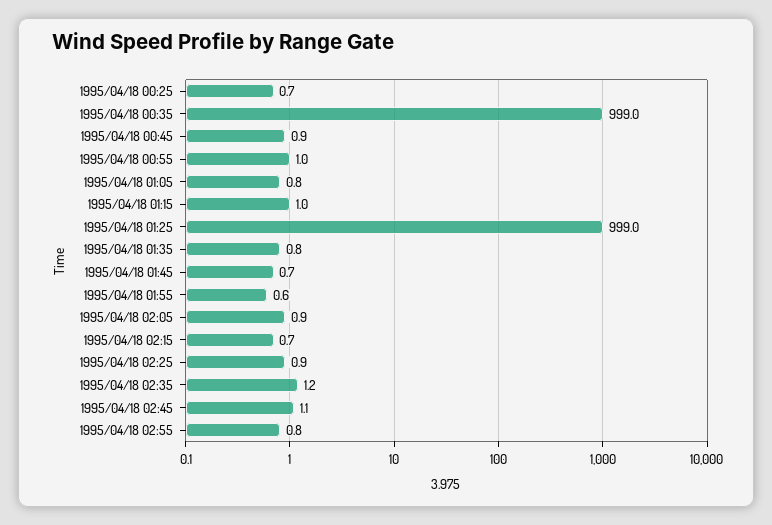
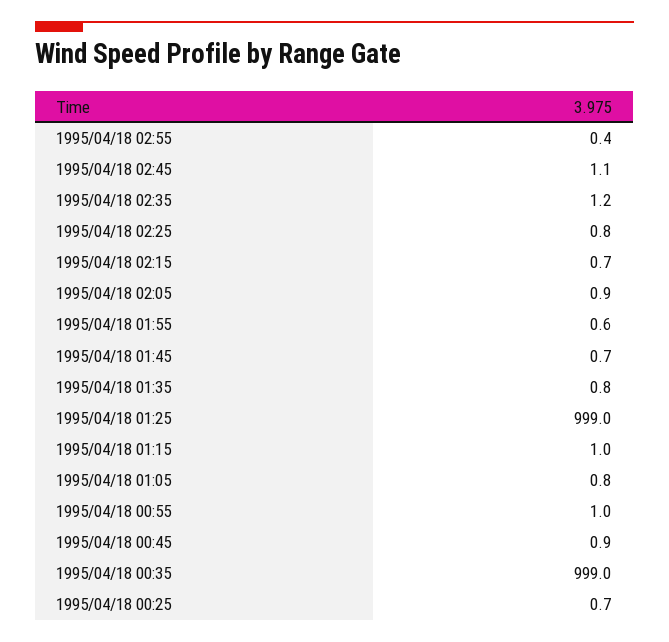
  {
    "1995/04/18 00:25": 0.7,
    "1995/04/18 00:35": 999,
    "1995/04/18 00:45": 0.9,
    "1995/04/18 00:55": 1,
    "1995/04/18 01:05": 0.8,
    "1995/04/18 01:15": 1,
    "1995/04/18 01:25": 999,
    "1995/04/18 01:35": 0.8,
    "1995/04/18 01:45": 0.7,
    "1995/04/18 01:55": 0.6,
    "1995/04/18 02:05": 0.9,
    "1995/04/18 02:15": 0.7,
-   "1995/04/18 02:25": 0.9,
+   "1995/04/18 02:25": 0.8,
    "1995/04/18 02:35": 1.2,
    "1995/04/18 02:45": 1.1,
-   "1995/04/18 02:55": 0.8
+   "1995/04/18 02:55": 0.4
  }

